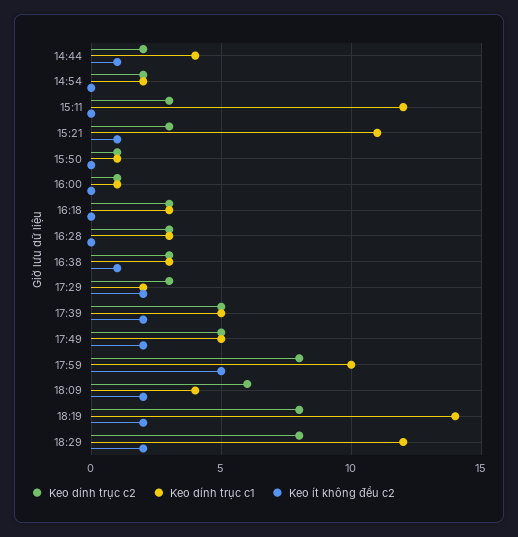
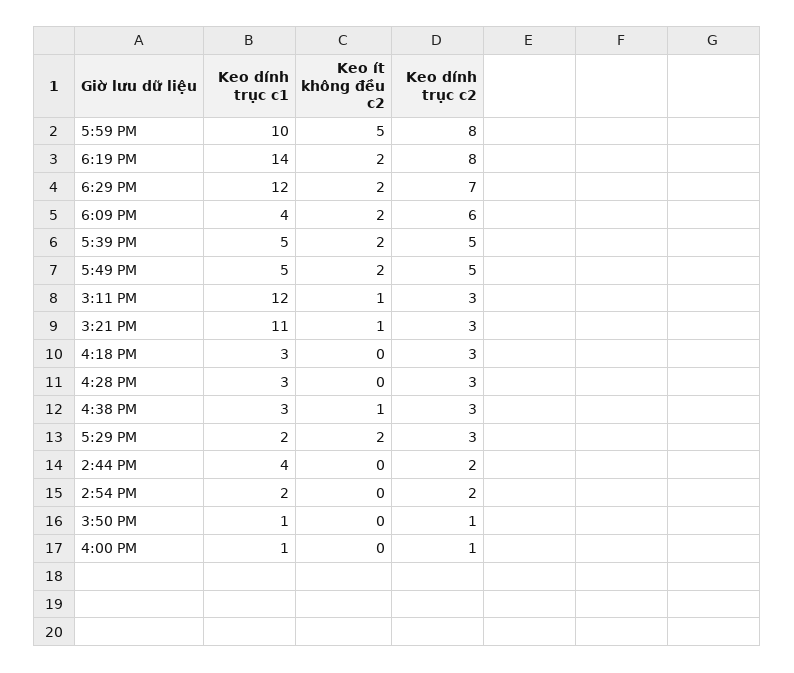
  {
    "Keo dính trục c2": {
      "14:44": 2,
      "14:54": 2,
      "15:11": 3,
      "15:21": 3,
      "15:50": 1,
      "16:00": 1,
      "16:18": 3,
      "16:28": 3,
      "16:38": 3,
      "17:29": 3,
      "17:39": 5,
      "17:49": 5,
      "17:59": 8,
      "18:09": 6,
      "18:19": 8,
-     "18:29": 8
+     "18:29": 7
    },
    "Keo dính trục c1": {
      "14:44": 4,
      "14:54": 2,
      "15:11": 12,
      "15:21": 11,
      "15:50": 1,
      "16:00": 1,
      "16:18": 3,
      "16:28": 3,
      "16:38": 3,
      "17:29": 2,
      "17:39": 5,
      "17:49": 5,
      "17:59": 10,
      "18:09": 4,
      "18:19": 14,
      "18:29": 12
    },
    "Keo ít không đều c2": {
-     "14:44": 1,
+     "14:44": 0,
      "14:54": 0,
-     "15:11": 0,
+     "15:11": 1,
      "15:21": 1,
      "15:50": 0,
      "16:00": 0,
      "16:18": 0,
      "16:28": 0,
      "16:38": 1,
      "17:29": 2,
      "17:39": 2,
      "17:49": 2,
      "17:59": 5,
      "18:09": 2,
      "18:19": 2,
      "18:29": 2
    }
  }

